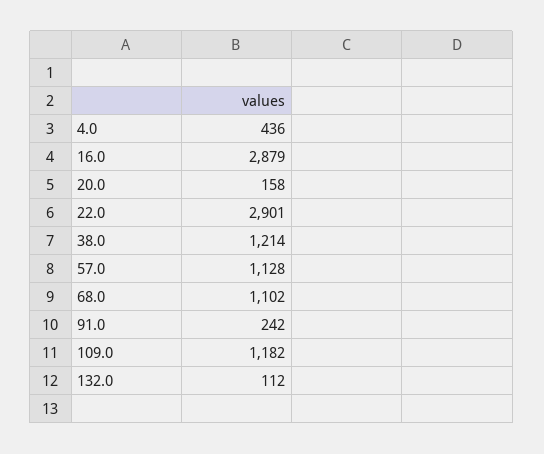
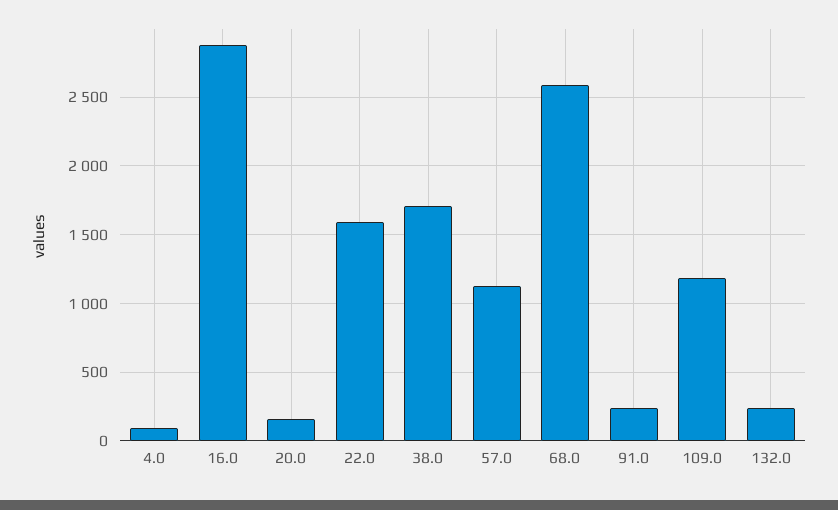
  {
-   "4.0": 436,
+   "4.0": 100,
    "16.0": 2879,
    "20.0": 158,
-   "22.0": 2901,
+   "22.0": 1600,
-   "38.0": 1214,
+   "38.0": 1700,
    "57.0": 1128,
-   "68.0": 1102,
+   "68.0": 2600,
    "91.0": 242,
    "109.0": 1182,
-   "132.0": 112
+   "132.0": 250
  }

